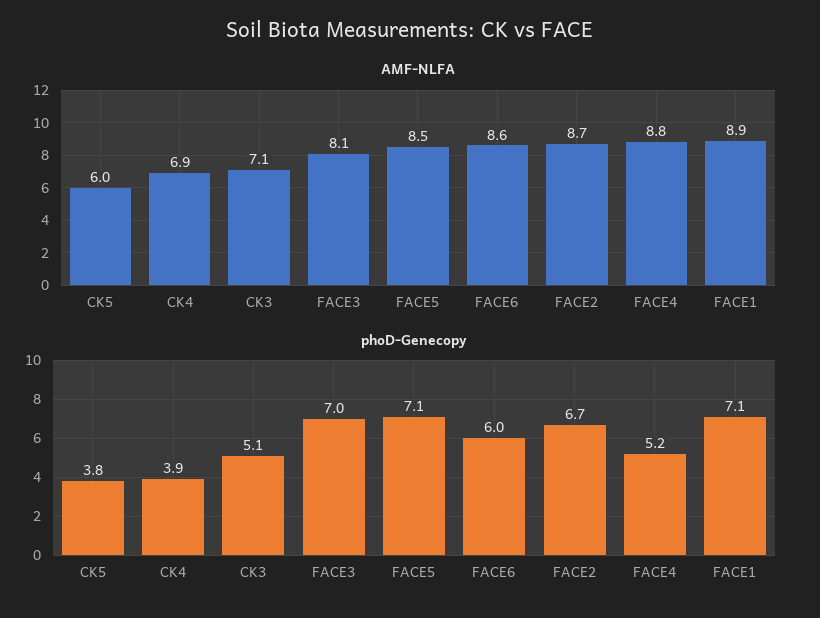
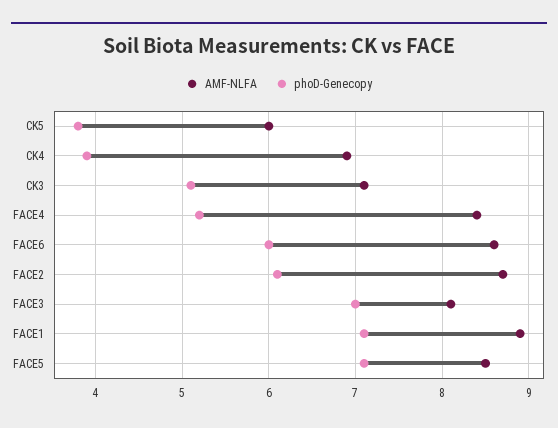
  {
    "AMF-NLFA": {
      "CK5": 6,
      "CK4": 6.9,
      "CK3": 7.1,
      "FACE3": 8.1,
      "FACE5": 8.5,
      "FACE6": 8.6,
      "FACE2": 8.7,
-     "FACE4": 8.8,
+     "FACE4": 8.4,
      "FACE1": 8.9
    },
    "phoD-Genecopy": {
      "CK5": 3.8,
      "CK4": 3.9,
      "CK3": 5.1,
      "FACE3": 7,
      "FACE5": 7.1,
      "FACE6": 6,
-     "FACE2": 6.7,
+     "FACE2": 6.1,
      "FACE4": 5.2,
      "FACE1": 7.1
    }
  }

